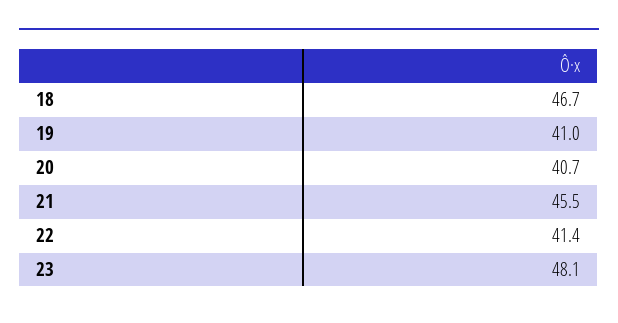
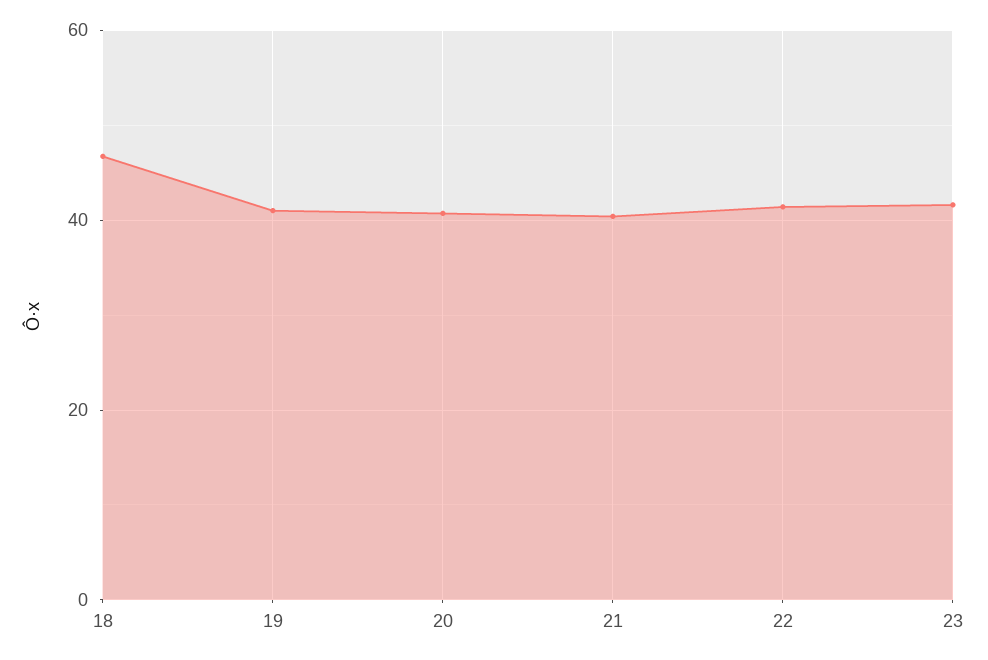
  {
    "18": 46.7,
    "19": 41,
    "20": 40.7,
-   "21": 45.5,
+   "21": 40,
    "22": 41.4,
-   "23": 48.1
+   "23": 42
  }

